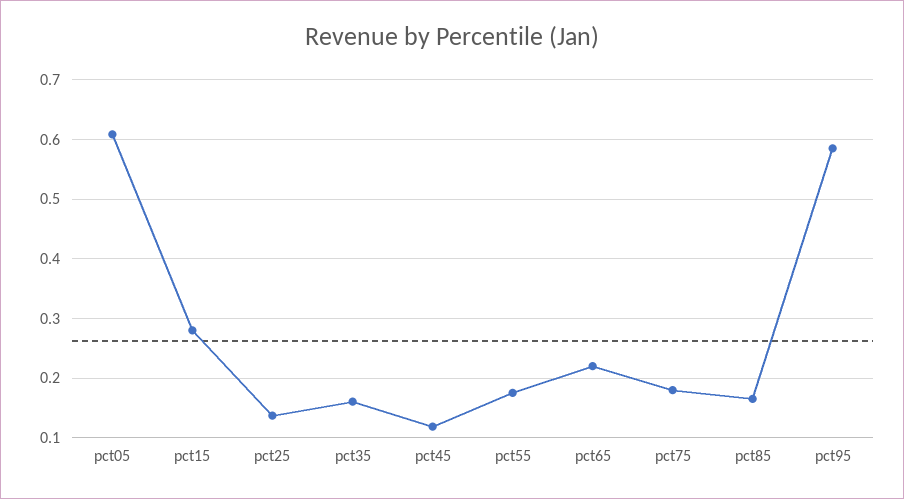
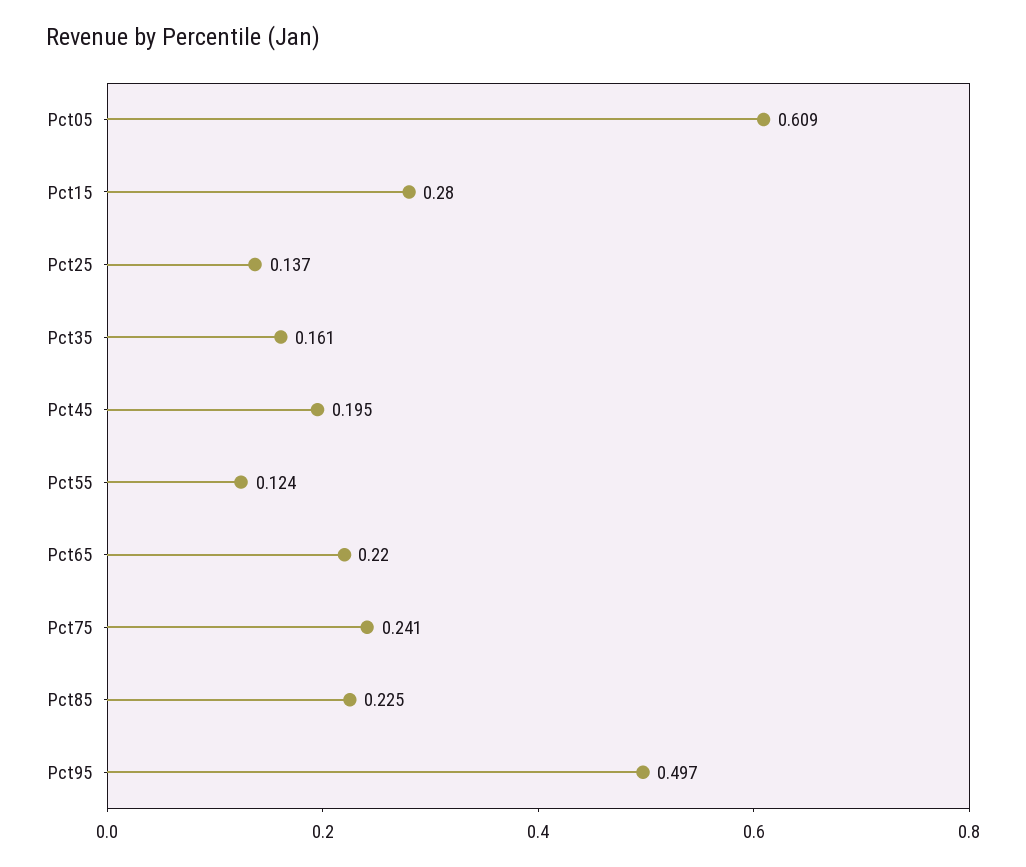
  {
    "pct05": 0.609,
    "pct15": 0.28,
    "pct25": 0.137,
    "pct35": 0.161,
-   "pct45": 0.12,
+   "pct45": 0.195,
-   "pct55": 0.18,
+   "pct55": 0.124,
    "pct65": 0.22,
-   "pct75": 0.18,
+   "pct75": 0.241,
-   "pct85": 0.16,
+   "pct85": 0.225,
-   "pct95": 0.58
+   "pct95": 0.497
  }

